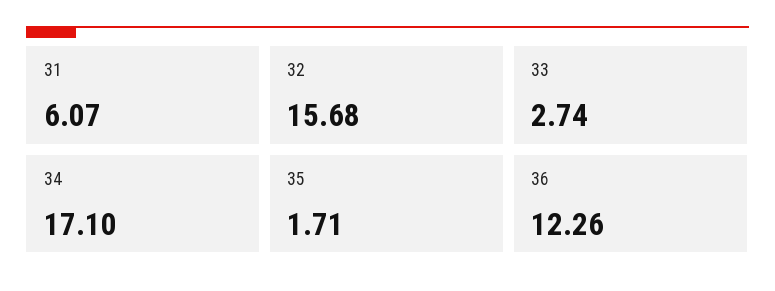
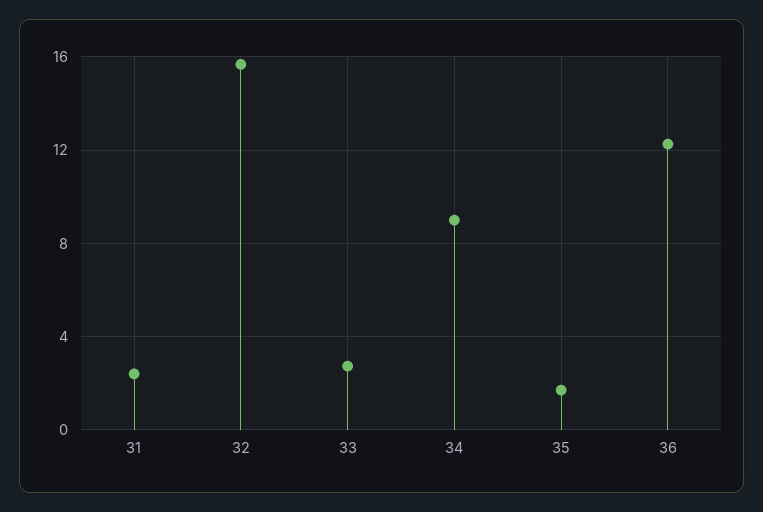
  {
-   "31": 6.07,
+   "31": 2.5,
    "32": 15.68,
    "33": 2.74,
-   "34": 17.1,
+   "34": 9,
    "35": 1.71,
    "36": 12.26
  }

